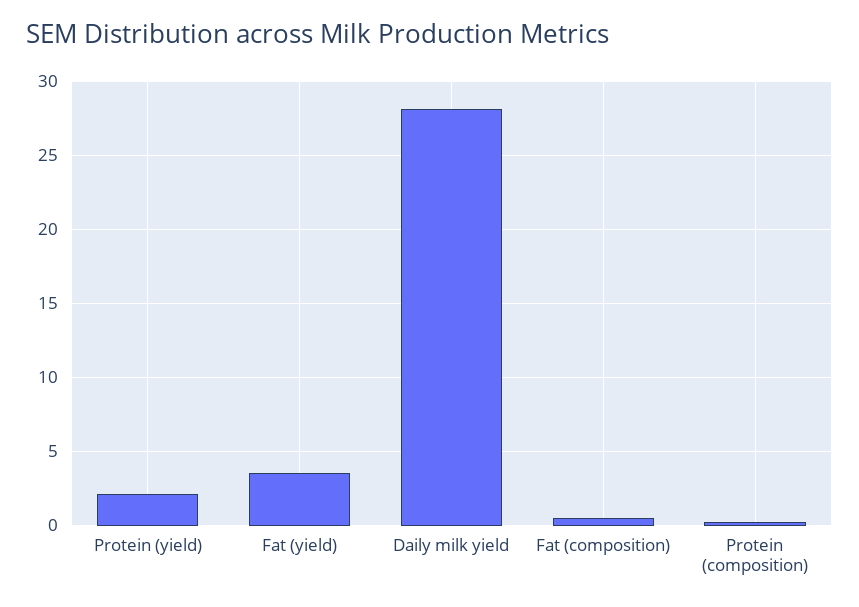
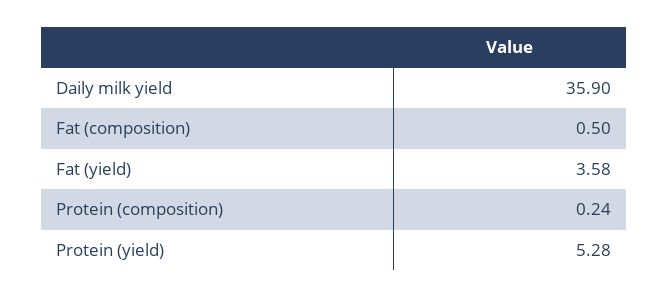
  {
-   "Protein (yield)": 2,
+   "Protein (yield)": 5.28,
    "Fat (yield)": 3.58,
-   "Daily milk yield": 28,
+   "Daily milk yield": 35.9,
    "Fat (composition)": 0.5,
    "Protein (composition)": 0.24
  }

